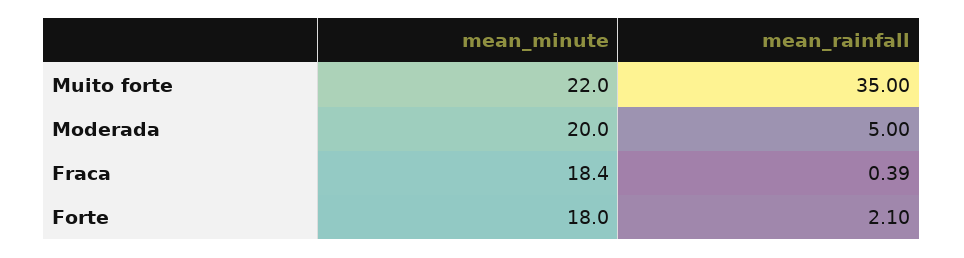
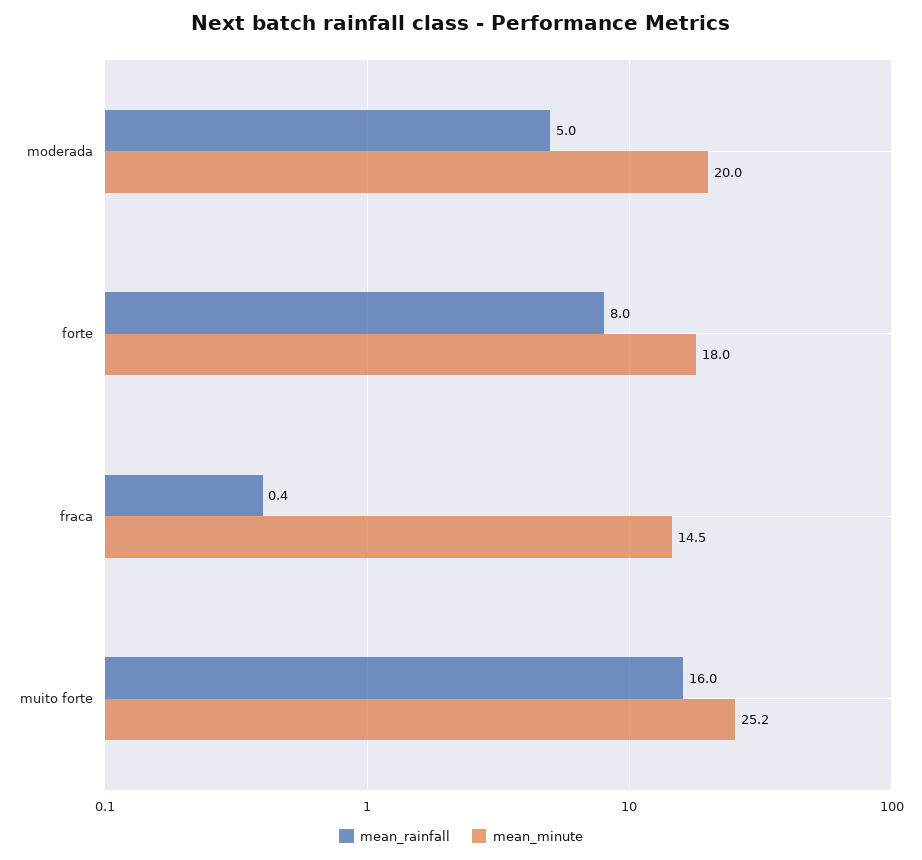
  {
    "mean_minute": {
-     "Muito forte": 22,
+     "Muito forte": 25.2,
      "Moderada": 20,
-     "Fraca": 18.4,
+     "Fraca": 14.5,
      "Forte": 18
    },
    "mean_rainfall": {
-     "Muito forte": 35,
+     "Muito forte": 16,
      "Moderada": 5,
      "Fraca": 0.39,
-     "Forte": 2.1
+     "Forte": 8
    }
  }

